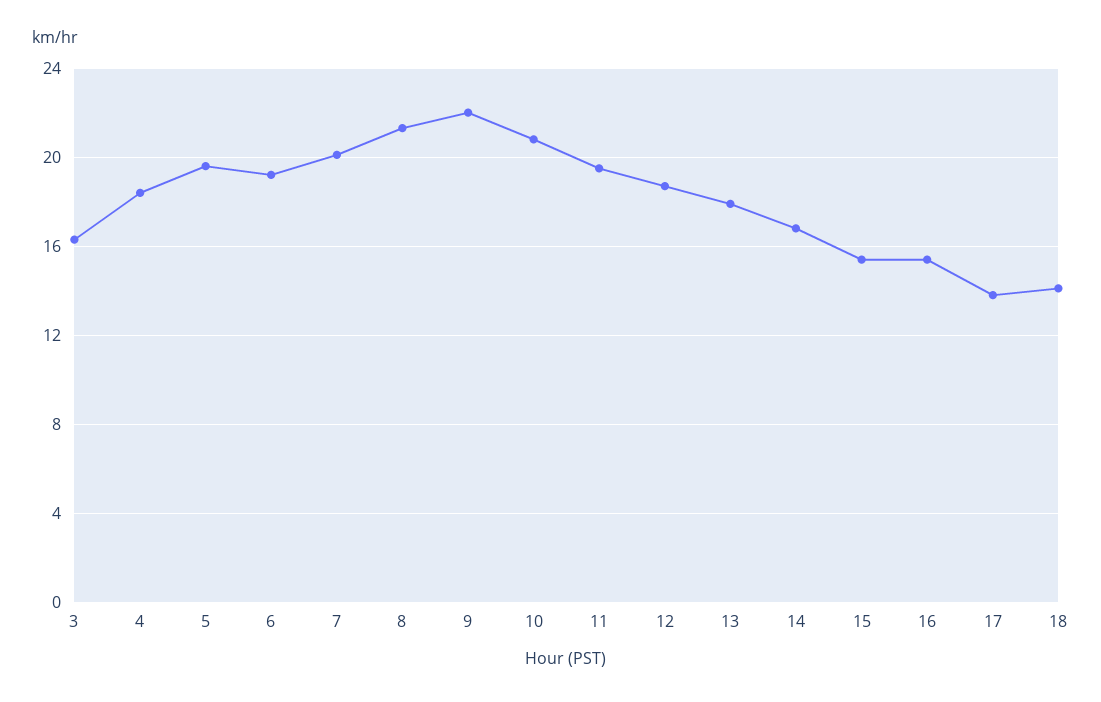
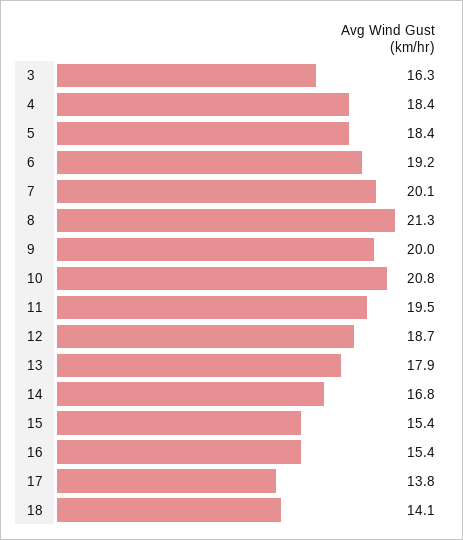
  {
    "3": 16.3,
    "4": 18.4,
-   "5": 19.5,
+   "5": 18.4,
    "6": 19.2,
    "7": 20.1,
    "8": 21.3,
-   "9": 22,
+   "9": 20,
    "10": 20.8,
    "11": 19.5,
    "12": 18.7,
    "13": 17.9,
    "14": 16.8,
    "15": 15.4,
    "16": 15.4,
    "17": 13.8,
    "18": 14.1
  }

